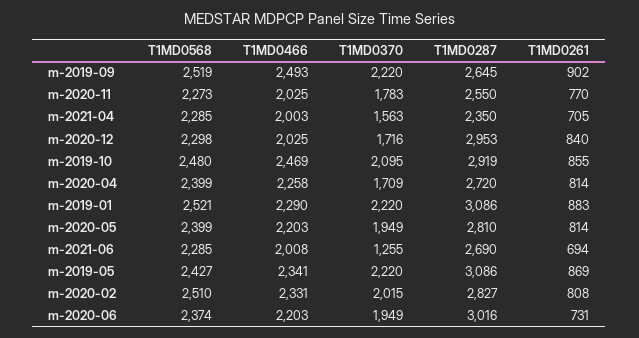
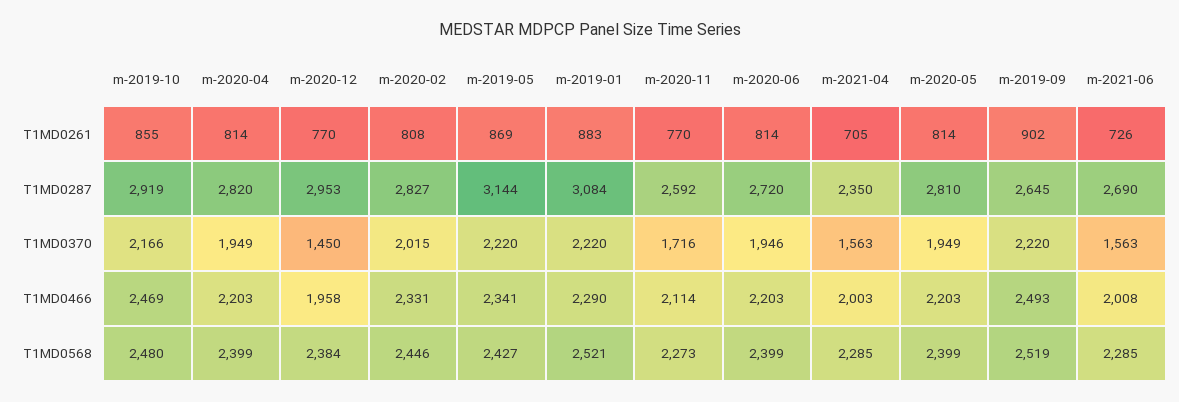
  {
    "T1MD0568": {
      "m-2019-09": 2519,
      "m-2020-11": 2273,
      "m-2021-04": 2285,
-     "m-2020-12": 2298,
+     "m-2020-12": 2384,
      "m-2019-10": 2480,
      "m-2020-04": 2399,
      "m-2019-01": 2521,
      "m-2020-05": 2399,
      "m-2021-06": 2285,
      "m-2019-05": 2427,
-     "m-2020-02": 2510,
+     "m-2020-02": 2446,
-     "m-2020-06": 2374
+     "m-2020-06": 2399
    },
    "T1MD0466": {
      "m-2019-09": 2493,
-     "m-2020-11": 2025,
+     "m-2020-11": 2114,
      "m-2021-04": 2003,
-     "m-2020-12": 2025,
+     "m-2020-12": 1958,
      "m-2019-10": 2469,
-     "m-2020-04": 2258,
+     "m-2020-04": 2203,
      "m-2019-01": 2290,
      "m-2020-05": 2203,
      "m-2021-06": 2008,
      "m-2019-05": 2341,
      "m-2020-02": 2331,
      "m-2020-06": 2203
    },
    "T1MD0370": {
      "m-2019-09": 2220,
-     "m-2020-11": 1783,
+     "m-2020-11": 1716,
      "m-2021-04": 1563,
-     "m-2020-12": 1716,
+     "m-2020-12": 1450,
-     "m-2019-10": 2095,
+     "m-2019-10": 2166,
-     "m-2020-04": 1709,
+     "m-2020-04": 1949,
      "m-2019-01": 2220,
      "m-2020-05": 1949,
-     "m-2021-06": 1255,
+     "m-2021-06": 1563,
      "m-2019-05": 2220,
      "m-2020-02": 2015,
-     "m-2020-06": 1949
+     "m-2020-06": 1946
    },
    "T1MD0287": {
      "m-2019-09": 2645,
-     "m-2020-11": 2550,
+     "m-2020-11": 2592,
      "m-2021-04": 2350,
      "m-2020-12": 2953,
      "m-2019-10": 2919,
-     "m-2020-04": 2720,
+     "m-2020-04": 2820,
-     "m-2019-01": 3086,
+     "m-2019-01": 3084,
      "m-2020-05": 2810,
      "m-2021-06": 2690,
-     "m-2019-05": 3086,
+     "m-2019-05": 3144,
      "m-2020-02": 2827,
-     "m-2020-06": 3016
+     "m-2020-06": 2720
    },
    "T1MD0261": {
      "m-2019-09": 902,
      "m-2020-11": 770,
      "m-2021-04": 705,
-     "m-2020-12": 840,
+     "m-2020-12": 770,
      "m-2019-10": 855,
      "m-2020-04": 814,
      "m-2019-01": 883,
      "m-2020-05": 814,
-     "m-2021-06": 694,
+     "m-2021-06": 726,
      "m-2019-05": 869,
      "m-2020-02": 808,
-     "m-2020-06": 731
+     "m-2020-06": 814
    }
  }

